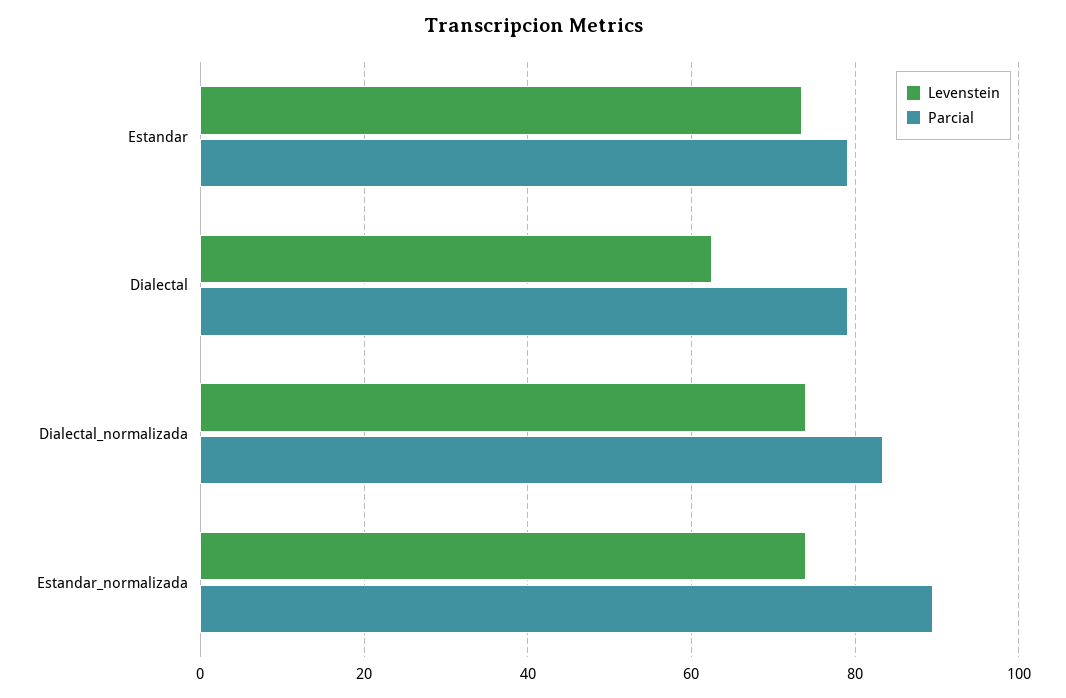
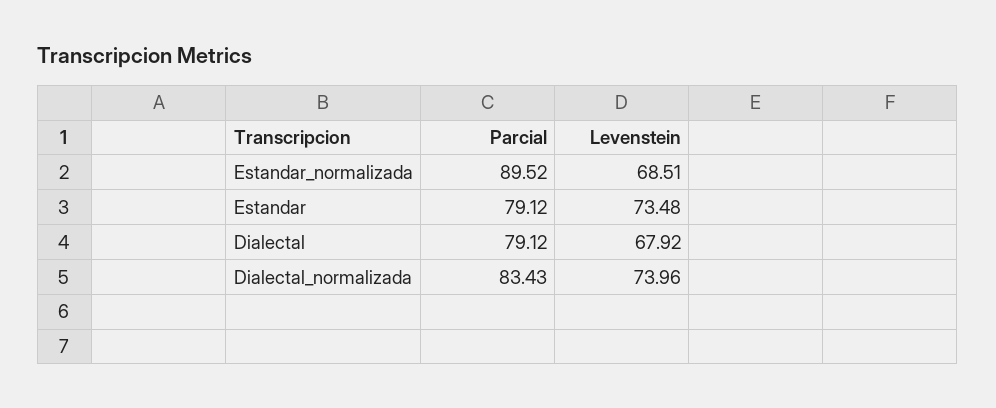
  {
    "Levenstein": {
      "Estandar": 73.48,
-     "Dialectal": 62,
+     "Dialectal": 67.92,
      "Dialectal_normalizada": 73.96,
-     "Estandar_normalizada": 74
+     "Estandar_normalizada": 68.51
    },
    "Parcial": {
      "Estandar": 79.12,
      "Dialectal": 79.12,
      "Dialectal_normalizada": 83.43,
      "Estandar_normalizada": 89.52
    }
  }

